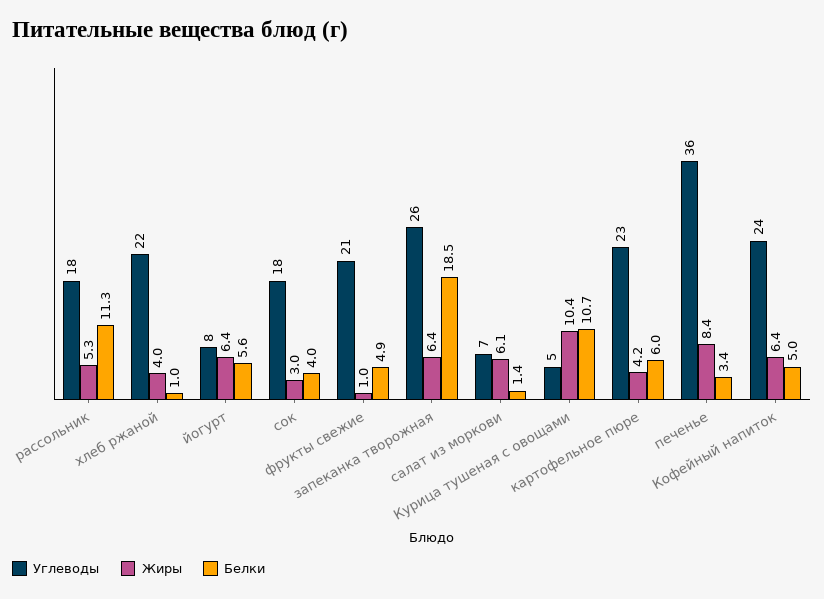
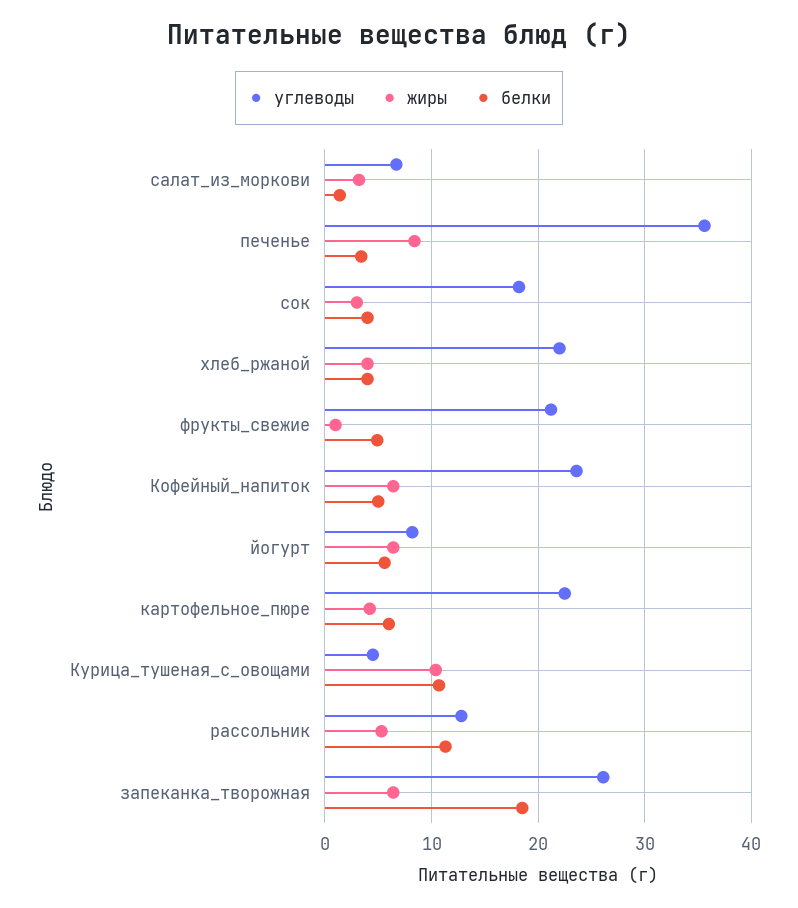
  {
    "Углеводы": {
-     "рассольник": 18,
+     "рассольник": 13,
      "хлеб ржаной": 22,
      "йогурт": 8,
      "сок": 18,
      "фрукты свежие": 21,
      "запеканка творожная": 26,
      "салат из моркови": 7,
      "Курица тушеная с овощами": 5,
      "картофельное пюре": 23,
      "печенье": 36,
      "Кофейный напиток": 24
    },
    "Жиры": {
      "рассольник": 5.3,
      "хлеб ржаной": 4,
      "йогурт": 6.4,
      "сок": 3,
      "фрукты свежие": 1,
      "запеканка творожная": 6.4,
-     "салат из моркови": 6.1,
+     "салат из моркови": 3,
      "Курица тушеная с овощами": 10.4,
      "картофельное пюре": 4.2,
      "печенье": 8.4,
      "Кофейный напиток": 6.4
    },
    "Белки": {
      "рассольник": 11.3,
-     "хлеб ржаной": 1,
+     "хлеб ржаной": 4,
      "йогурт": 5.6,
      "сок": 4,
      "фрукты свежие": 4.9,
      "запеканка творожная": 18.5,
      "салат из моркови": 1.4,
      "Курица тушеная с овощами": 10.7,
      "картофельное пюре": 6,
      "печенье": 3.4,
      "Кофейный напиток": 5
    }
  }

